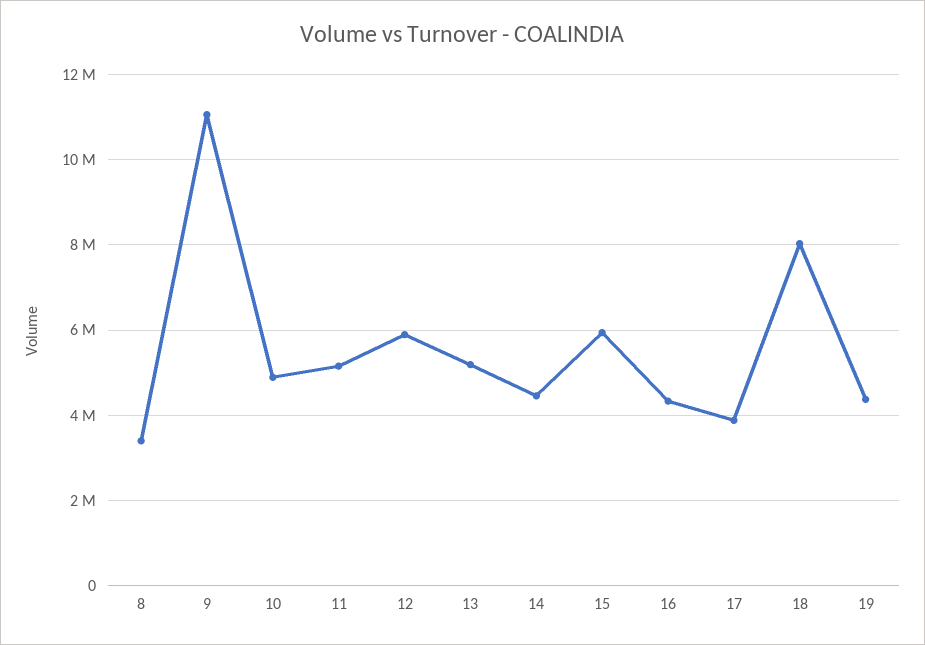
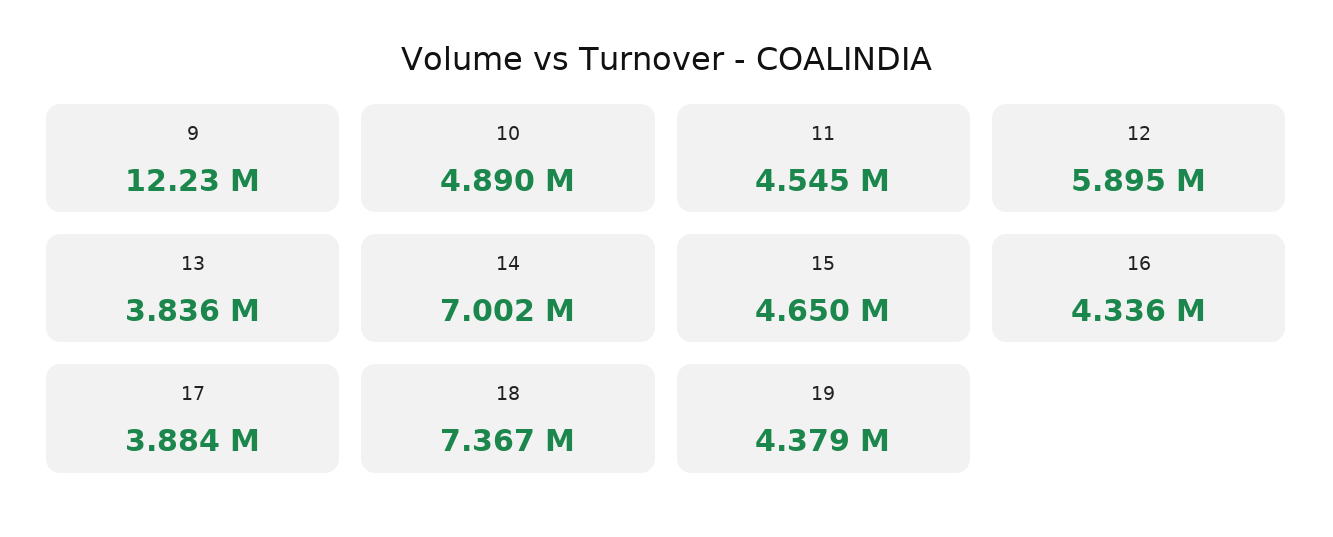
  {
-   "8": 3400000,
-   "9": 11000000,
+   "9": 12230000,
    "10": 4890000,
-   "11": 5200000,
+   "11": 4545000,
    "12": 5895000,
-   "13": 5200000,
+   "13": 3836000,
-   "14": 4400000,
+   "14": 7002000,
-   "15": 6000000,
+   "15": 4650000,
    "16": 4336000,
    "17": 3884000,
-   "18": 8000000,
+   "18": 7367000,
    "19": 4379000
  }

